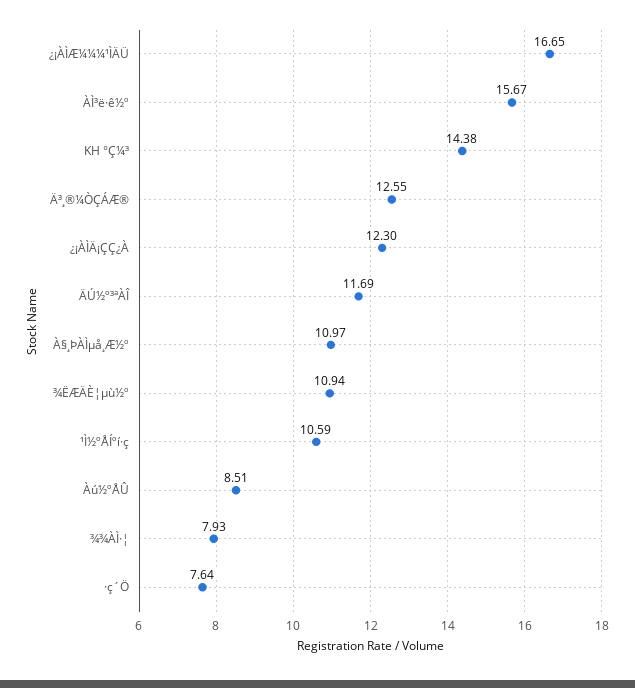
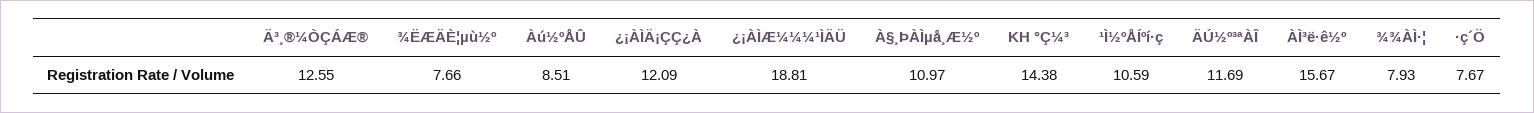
  {
-   "¿¡ÀÌÆ¼¼¼¹ÌÄÜ": 16.65,
+   "¿¡ÀÌÆ¼¼¼¹ÌÄÜ": 18.81,
    "ÀÌ³ë·ê½º": 15.67,
    "KH °Ç¼³": 14.38,
    "Ä³¸®¼ÒÇÁÆ®": 12.55,
-   "¿¡ÀÌÄ¡ÇÇ¿À": 12.3,
+   "¿¡ÀÌÄ¡ÇÇ¿À": 12.09,
    "ÄÚ½º³ªÀÎ": 11.69,
    "À§¸ÞÀÌµå¸Æ½º": 10.97,
-   "¾ËÆÄÈ¦µù½º": 10.94,
+   "¾ËÆÄÈ¦µù½º": 7.66,
    "¹Ì½ºÅÍºí·ç": 10.59,
    "Àú½ºÅÛ": 8.51,
    "¾¾ÀÌ·¦": 7.93,
-   "·ç´Ö": 7.64
+   "·ç´Ö": 7.67
  }

